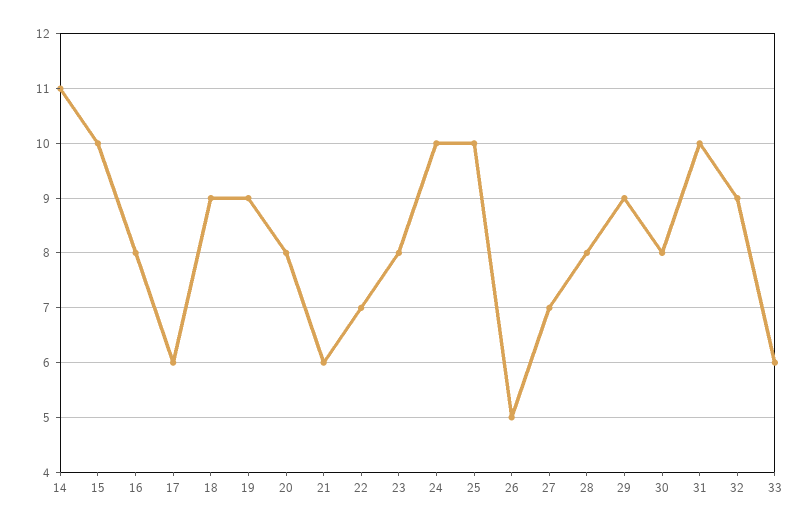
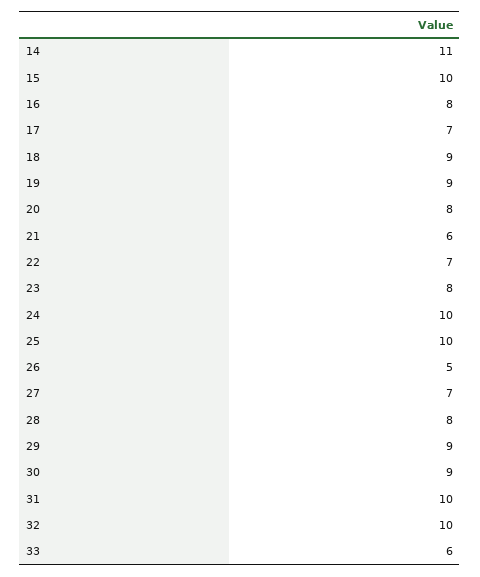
  {
    "14": 11,
    "15": 10,
    "16": 8,
-   "17": 6,
+   "17": 7,
    "18": 9,
    "19": 9,
    "20": 8,
    "21": 6,
    "22": 7,
    "23": 8,
    "24": 10,
    "25": 10,
    "26": 5,
    "27": 7,
    "28": 8,
    "29": 9,
-   "30": 8,
+   "30": 9,
    "31": 10,
-   "32": 9,
+   "32": 10,
    "33": 6
  }

